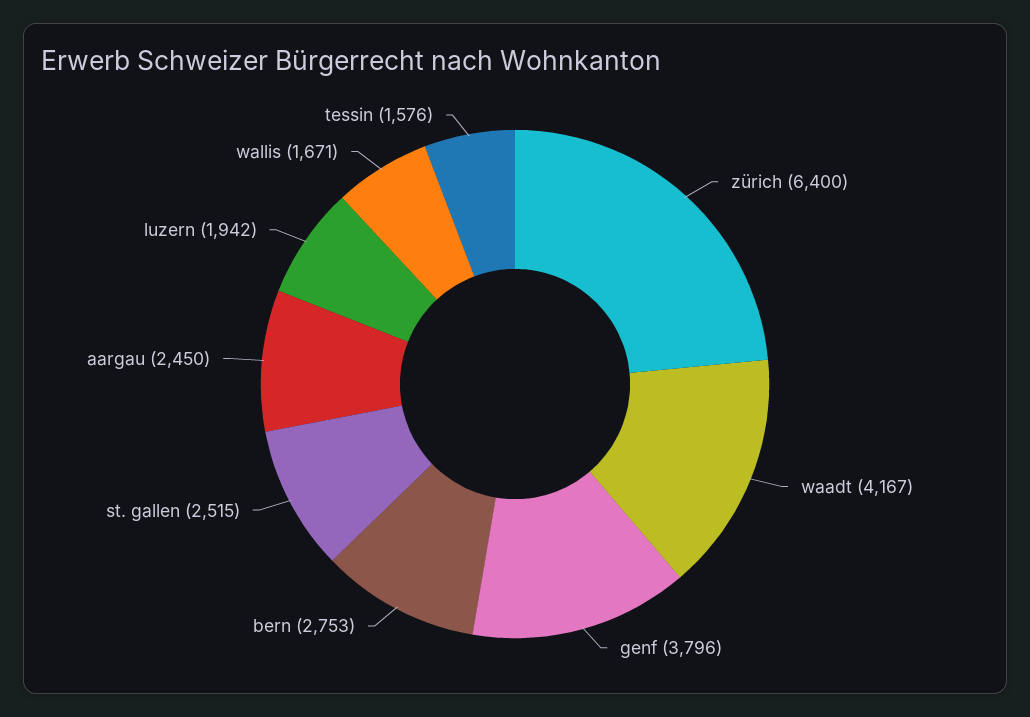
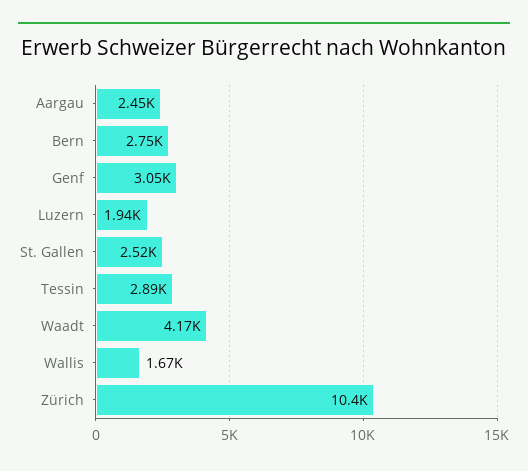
  {
-   "zürich": 6400,
+   "zürich": 10400,
    "waadt": 4167,
-   "genf": 3796,
+   "genf": 3050,
    "bern": 2753,
    "st. gallen": 2515,
    "aargau": 2450,
    "luzern": 1942,
    "wallis": 1671,
-   "tessin": 1576
+   "tessin": 2890
  }

